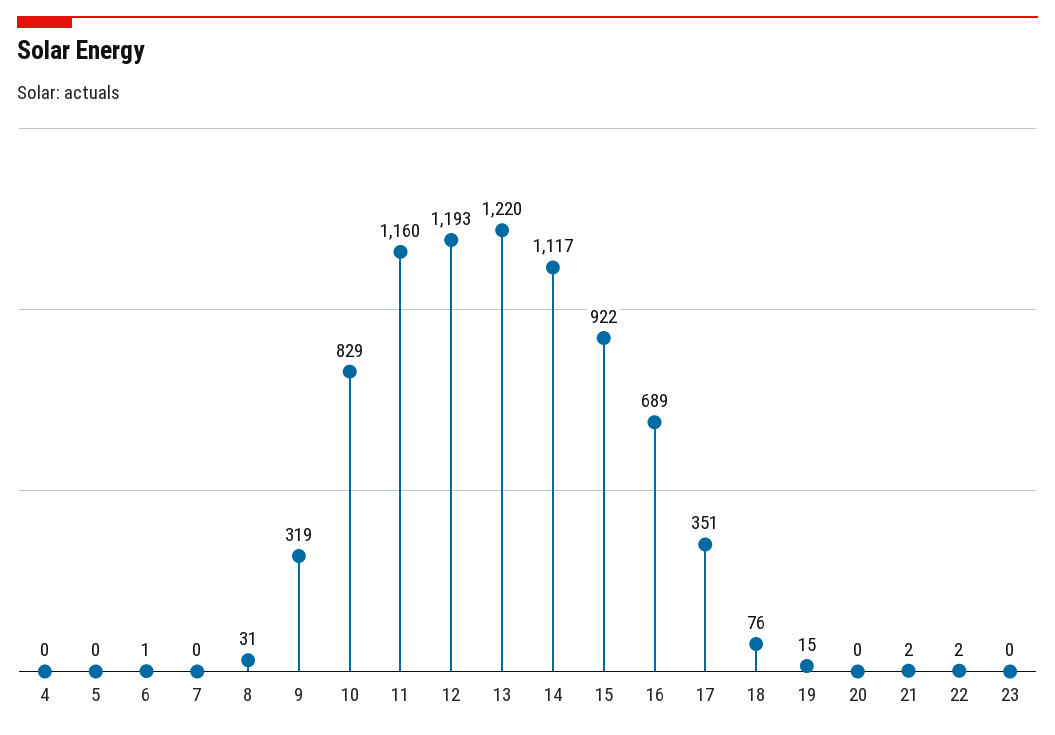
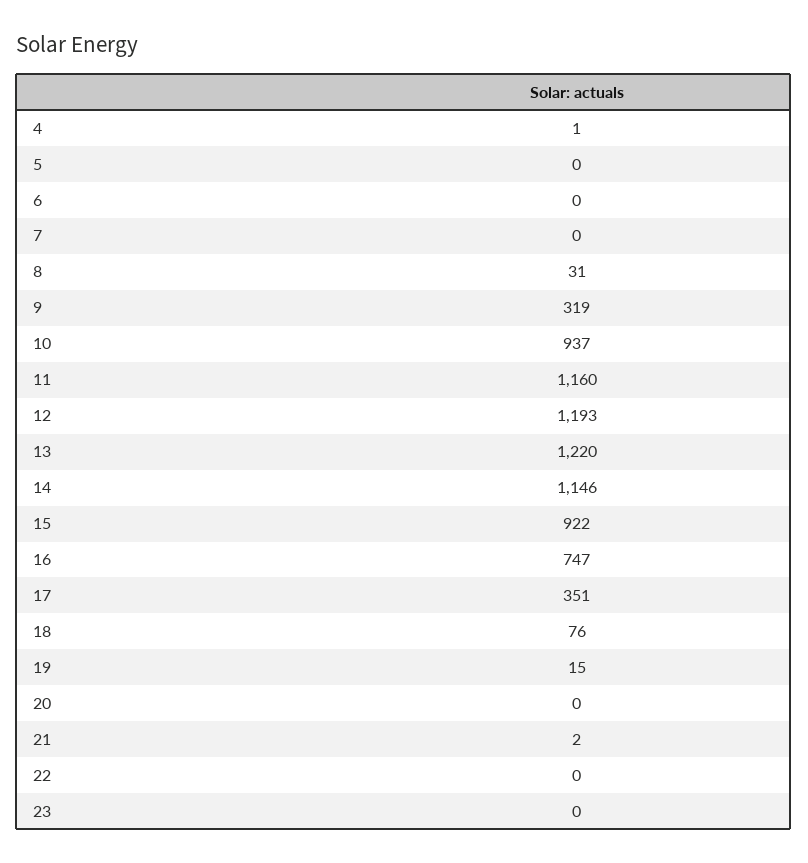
  {
-   "4": 0,
+   "4": 1,
    "5": 0,
-   "6": 1,
+   "6": 0,
    "7": 0,
    "8": 31,
    "9": 319,
-   "10": 829,
+   "10": 937,
    "11": 1160,
    "12": 1193,
    "13": 1220,
-   "14": 1117,
+   "14": 1146,
    "15": 922,
-   "16": 689,
+   "16": 747,
    "17": 351,
    "18": 76,
    "19": 15,
    "20": 0,
    "21": 2,
-   "22": 2,
+   "22": 0,
    "23": 0
  }

